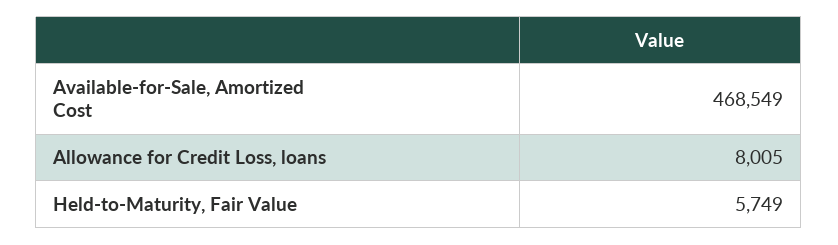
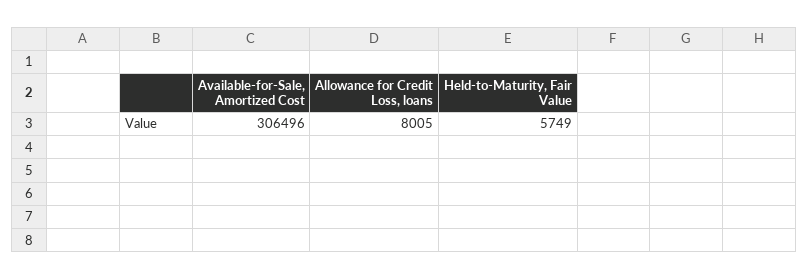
  {
-   "Available-for-Sale, Amortized Cost": 468549,
+   "Available-for-Sale, Amortized Cost": 306496,
    "Allowance for Credit Loss, loans": 8005,
    "Held-to-Maturity, Fair Value": 5749
  }

